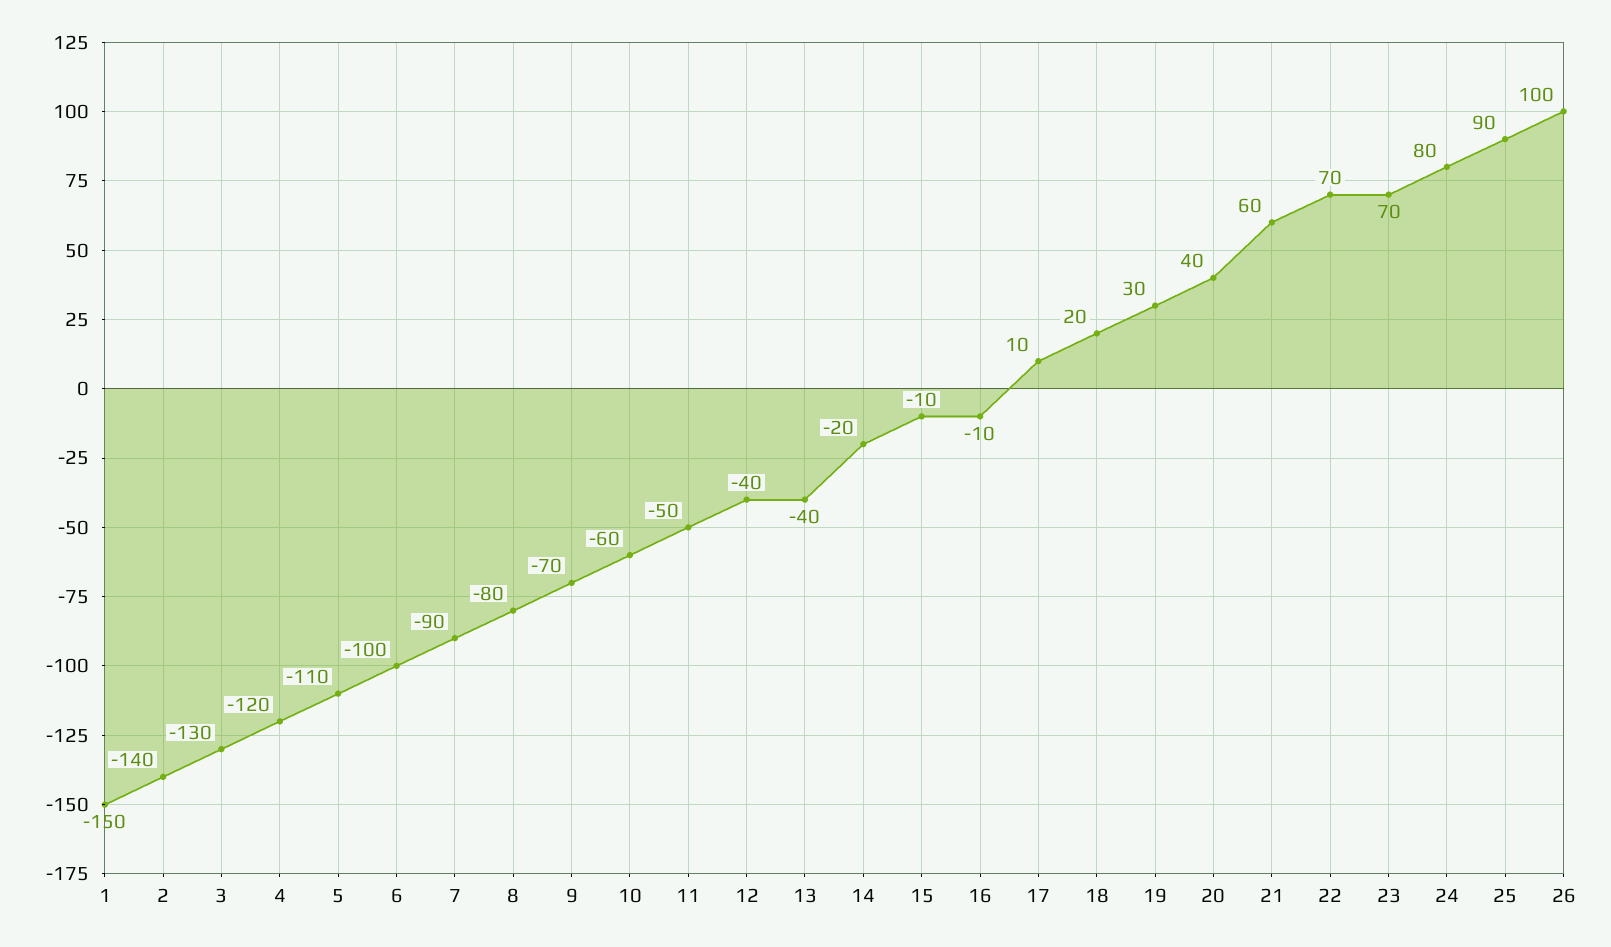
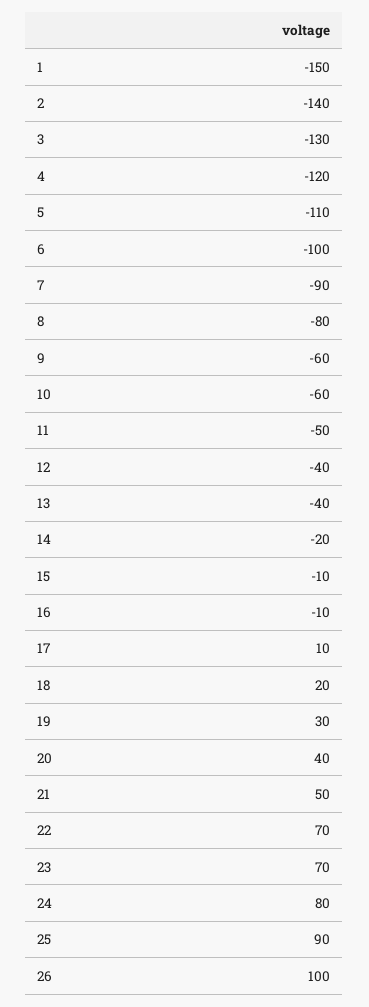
  {
    "1": -150,
    "2": -140,
    "3": -130,
    "4": -120,
    "5": -110,
    "6": -100,
    "7": -90,
    "8": -80,
-   "9": -70,
+   "9": -60,
    "10": -60,
    "11": -50,
    "12": -40,
    "13": -40,
    "14": -20,
    "15": -10,
    "16": -10,
    "17": 10,
    "18": 20,
    "19": 30,
    "20": 40,
-   "21": 60,
+   "21": 50,
    "22": 70,
    "23": 70,
    "24": 80,
    "25": 90,
    "26": 100
  }

